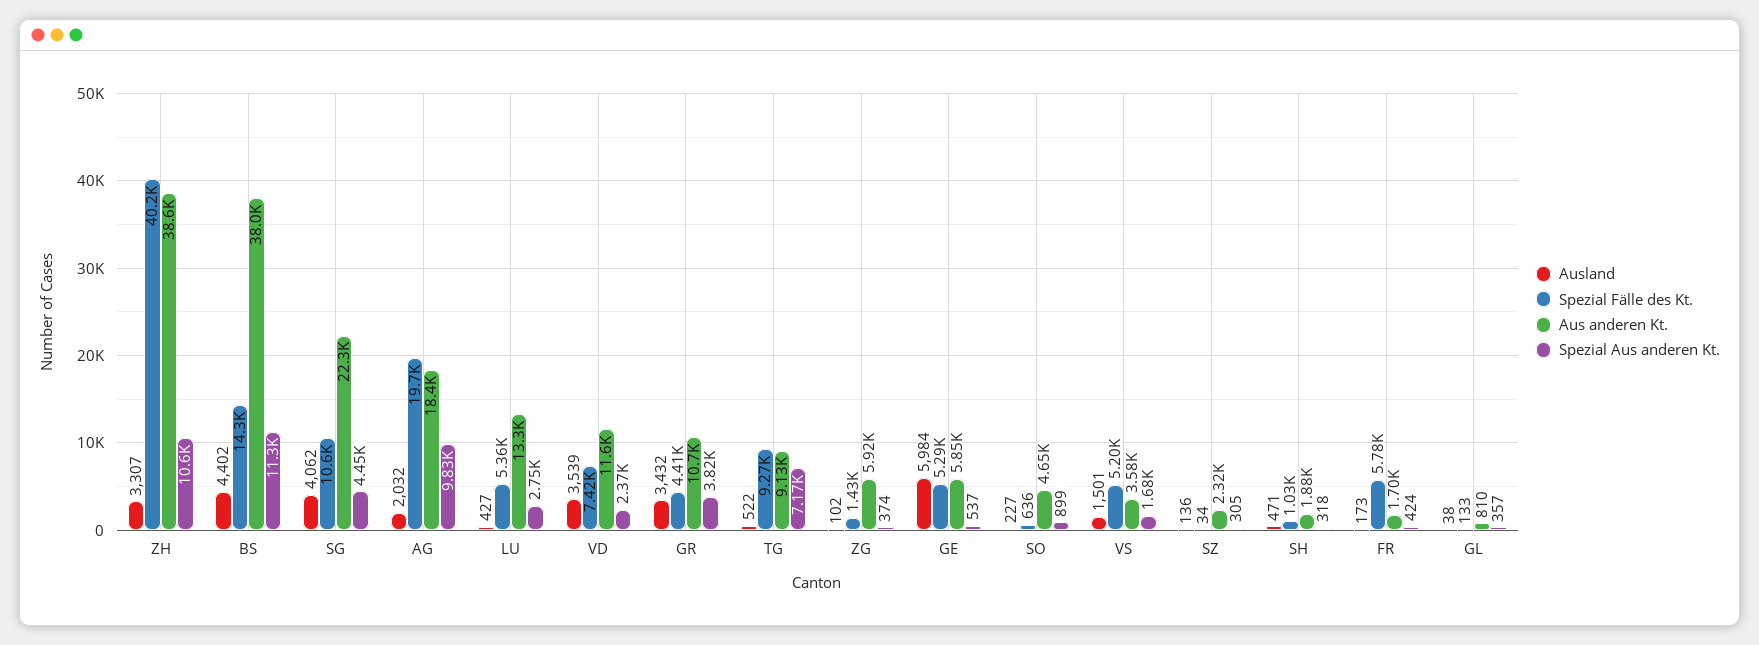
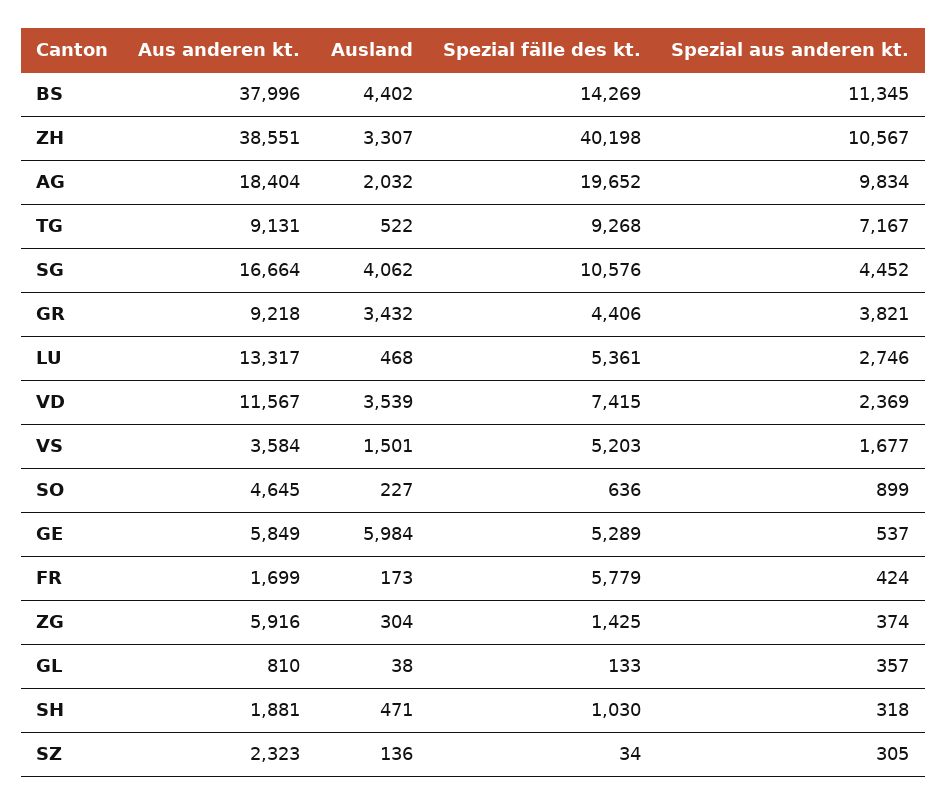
  {
    "Ausland": {
      "ZH": 3307,
      "BS": 4402,
      "SG": 4062,
      "AG": 2032,
-     "LU": 427,
+     "LU": 468,
      "VD": 3539,
      "GR": 3432,
      "TG": 522,
-     "ZG": 102,
+     "ZG": 304,
      "GE": 5984,
      "SO": 227,
      "VS": 1501,
      "SZ": 136,
      "SH": 471,
      "FR": 173,
      "GL": 38
    },
    "Spezial Fälle des Kt.": {
      "ZH": 40198,
      "BS": 14269,
      "SG": 10576,
      "AG": 19652,
      "LU": 5361,
      "VD": 7415,
      "GR": 4406,
      "TG": 9268,
      "ZG": 1425,
      "GE": 5289,
      "SO": 636,
      "VS": 5203,
      "SZ": 34,
      "SH": 1030,
      "FR": 5779,
      "GL": 133
    },
    "Aus anderen Kt.": {
      "ZH": 38551,
      "BS": 37996,
-     "SG": 22300,
+     "SG": 16664,
      "AG": 18404,
      "LU": 13317,
      "VD": 11567,
-     "GR": 10700,
+     "GR": 9218,
      "TG": 9131,
      "ZG": 5916,
      "GE": 5849,
      "SO": 4645,
      "VS": 3584,
      "SZ": 2323,
      "SH": 1881,
      "FR": 1699,
      "GL": 810
    },
    "Spezial Aus anderen Kt.": {
      "ZH": 10567,
      "BS": 11345,
      "SG": 4452,
      "AG": 9834,
      "LU": 2746,
      "VD": 2369,
      "GR": 3821,
      "TG": 7167,
      "ZG": 374,
      "GE": 537,
      "SO": 899,
      "VS": 1677,
      "SZ": 305,
      "SH": 318,
      "FR": 424,
      "GL": 357
    }
  }

